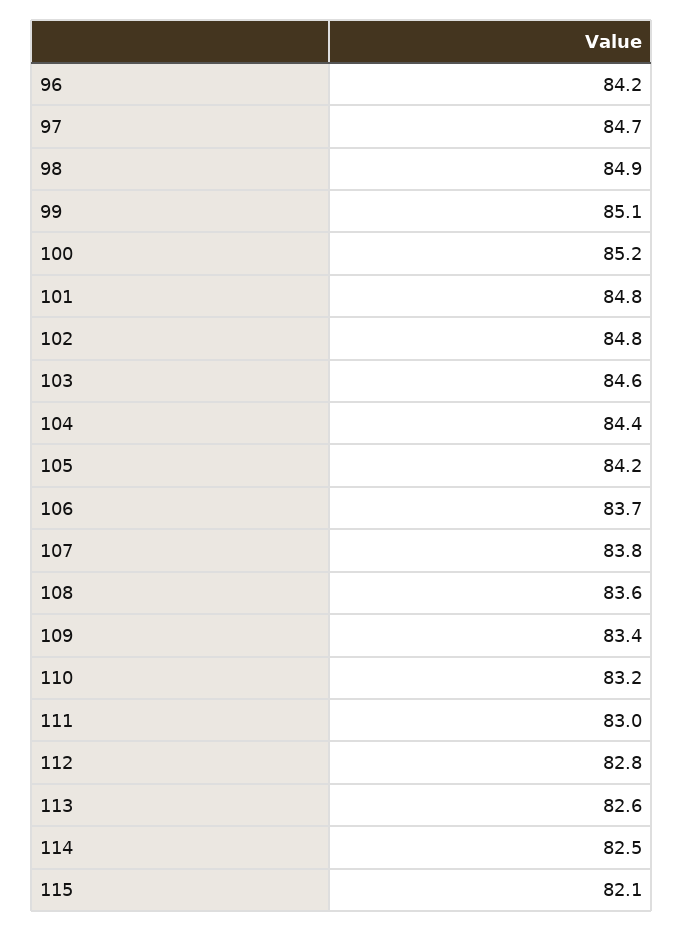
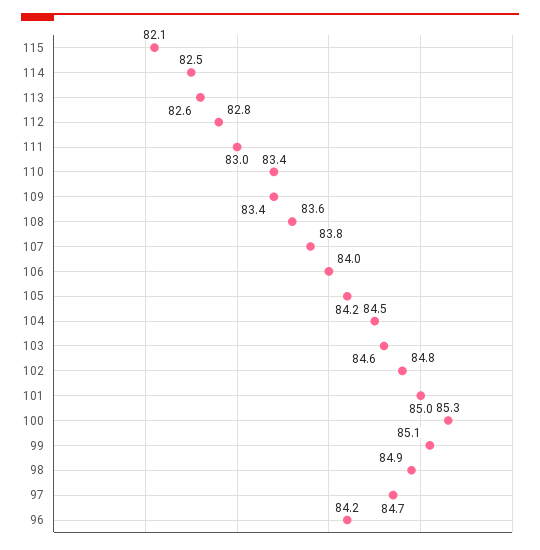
  {
    "96": 84.2,
    "97": 84.7,
    "98": 84.9,
    "99": 85.1,
-   "100": 85.2,
+   "100": 85.3,
-   "101": 84.8,
+   "101": 85,
    "102": 84.8,
    "103": 84.6,
-   "104": 84.4,
+   "104": 84.5,
    "105": 84.2,
-   "106": 83.7,
+   "106": 84,
    "107": 83.8,
    "108": 83.6,
    "109": 83.4,
-   "110": 83.2,
+   "110": 83.4,
    "111": 83,
    "112": 82.8,
    "113": 82.6,
    "114": 82.5,
    "115": 82.1
  }

